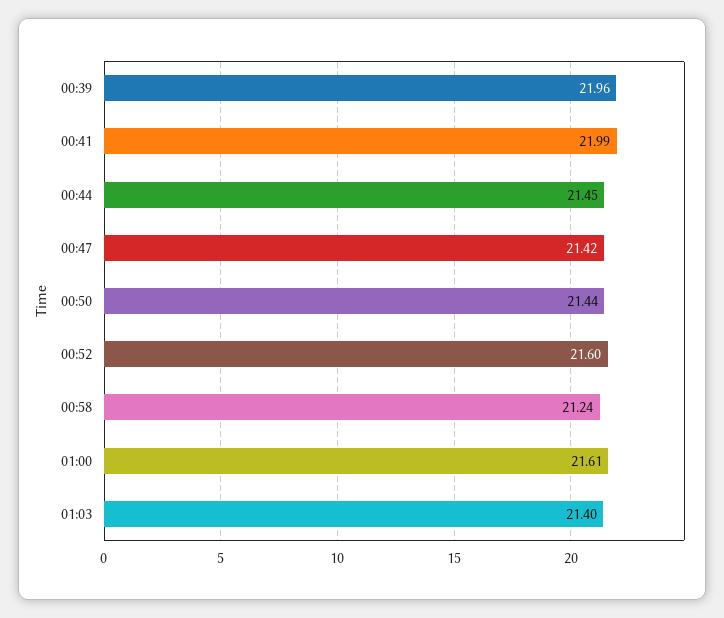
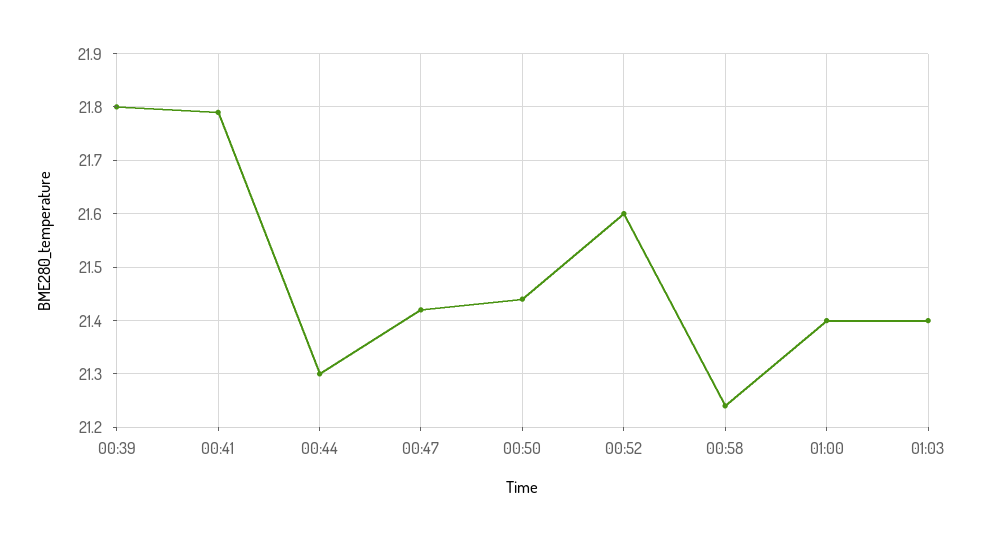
  {
-   "00:39": 21.96,
+   "00:39": 21.8,
-   "00:41": 21.99,
+   "00:41": 21.8,
-   "00:44": 21.45,
+   "00:44": 21.3,
    "00:47": 21.42,
    "00:50": 21.44,
    "00:52": 21.6,
    "00:58": 21.24,
-   "01:00": 21.61,
+   "01:00": 21.4,
    "01:03": 21.4
  }

